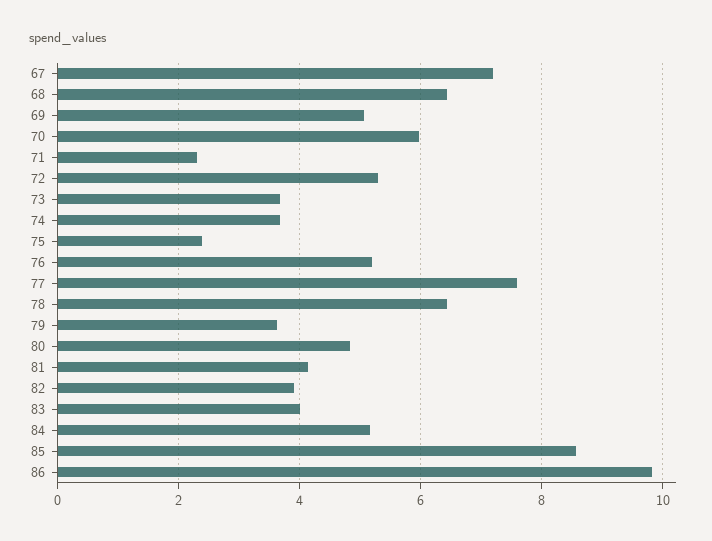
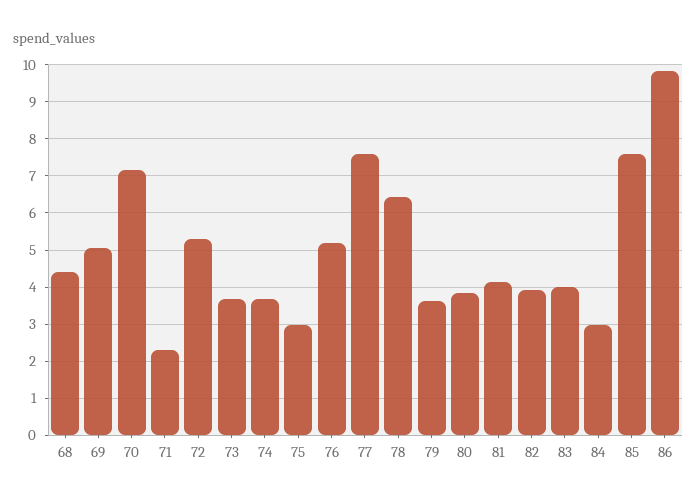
  {
-   "67": 7.2,
-   "68": 6.4,
+   "68": 4.4,
    "69": 5,
-   "70": 6,
+   "70": 7.2,
    "71": 2.4,
    "72": 5.2,
    "73": 3.6,
    "74": 3.6,
-   "75": 2.4,
+   "75": 3,
    "76": 5.2,
    "77": 7.6,
    "78": 6.4,
    "79": 3.6,
-   "80": 4.8,
+   "80": 3.8,
    "81": 4.2,
    "82": 4,
    "83": 4,
-   "84": 5.2,
+   "84": 3,
-   "85": 8.6,
+   "85": 7.6,
    "86": 9.8
  }

